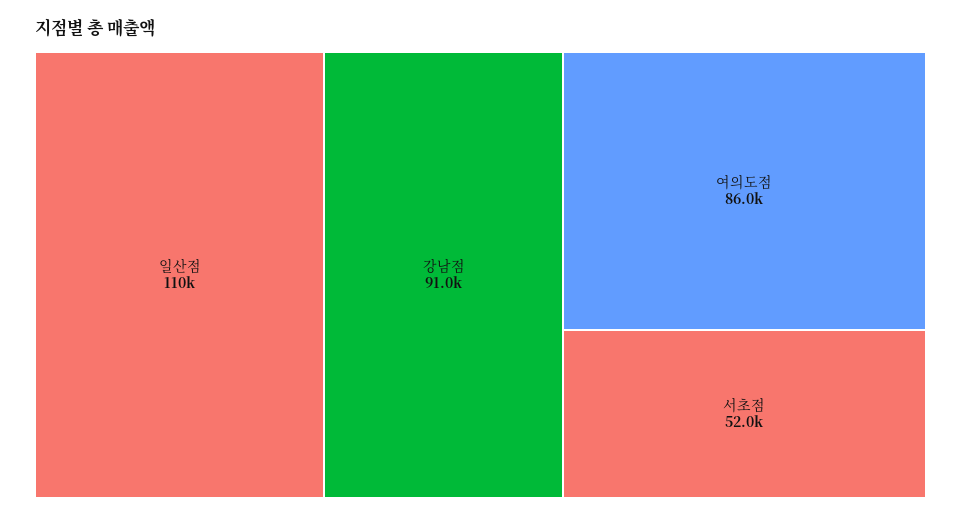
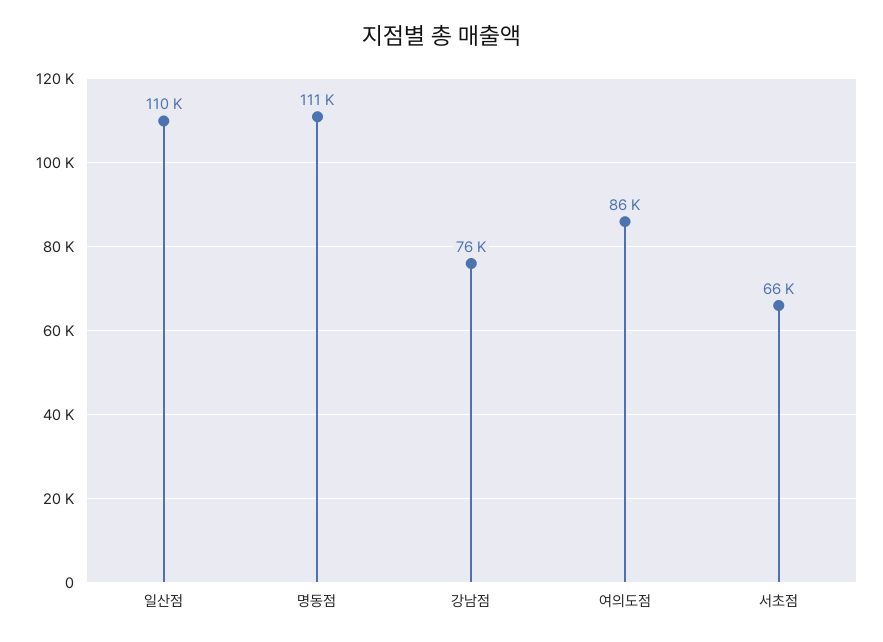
  {
    "일산점": 110000,
-   "강남점": 91000,
+   "강남점": 76000,
    "여의도점": 86000,
-   "서초점": 52000
+   "서초점": 66000,
+   "명동점": 111000
  }

